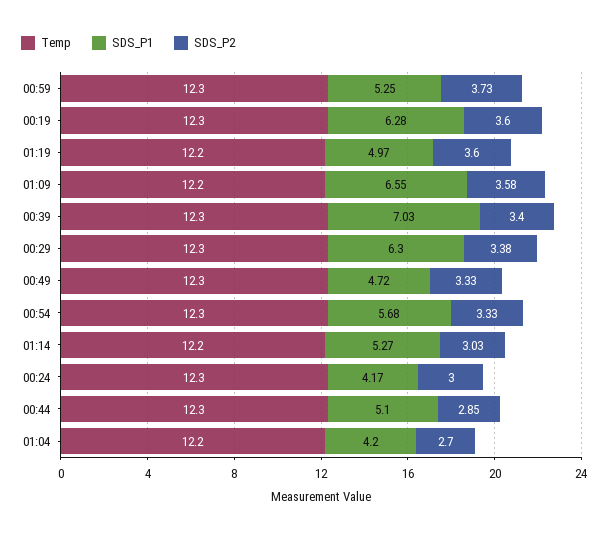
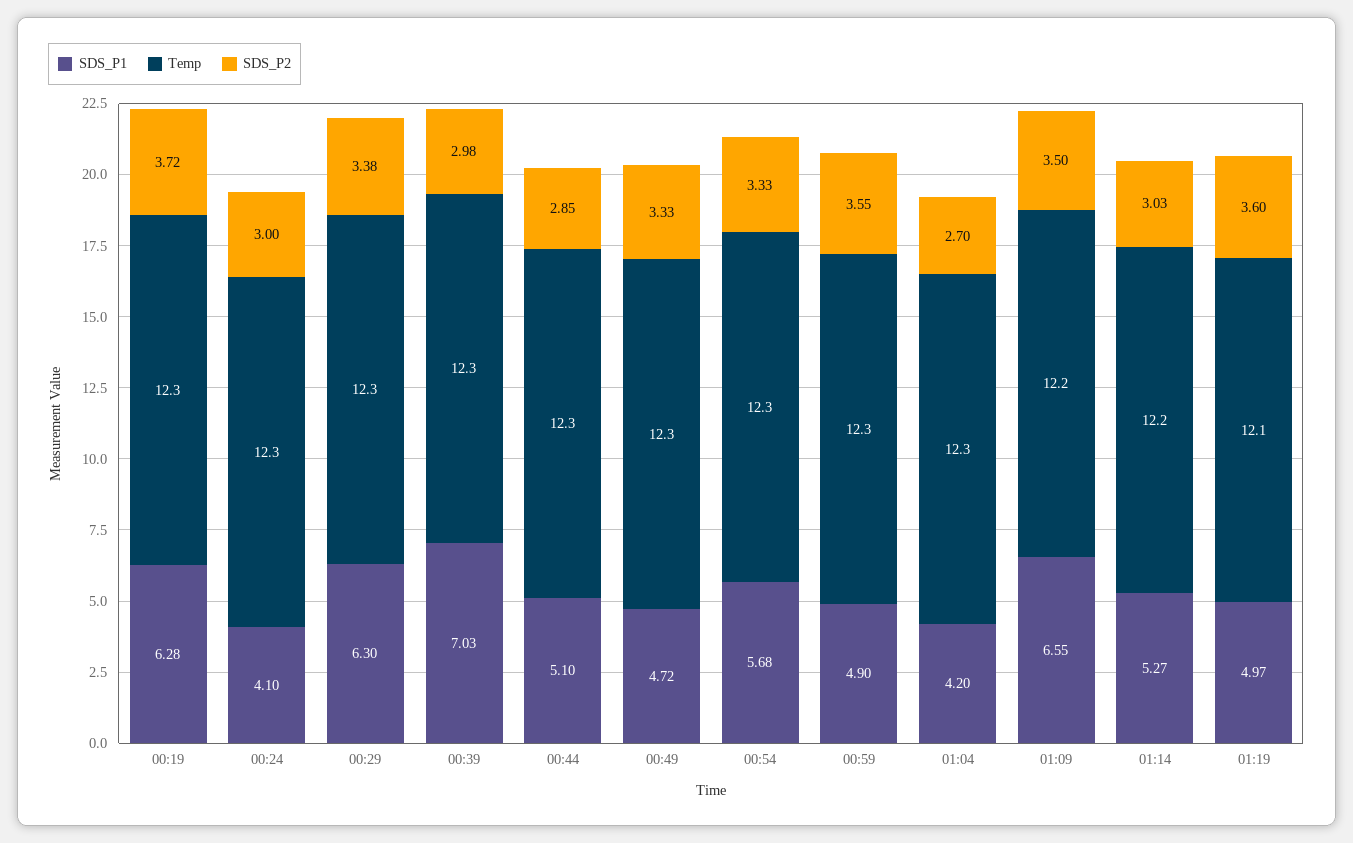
  {
    "Temp": {
      "00:59": 12.3,
      "00:19": 12.3,
-     "01:19": 12.2,
+     "01:19": 12.1,
      "01:09": 12.2,
      "00:39": 12.3,
      "00:29": 12.3,
      "00:49": 12.3,
      "00:54": 12.3,
      "01:14": 12.2,
      "00:24": 12.3,
      "00:44": 12.3,
-     "01:04": 12.2
+     "01:04": 12.3
    },
    "SDS_P1": {
-     "00:59": 5.25,
+     "00:59": 4.9,
      "00:19": 6.28,
      "01:19": 4.97,
      "01:09": 6.55,
      "00:39": 7.03,
      "00:29": 6.3,
      "00:49": 4.72,
      "00:54": 5.68,
      "01:14": 5.27,
-     "00:24": 4.17,
+     "00:24": 4.1,
      "00:44": 5.1,
      "01:04": 4.2
    },
    "SDS_P2": {
-     "00:59": 3.73,
+     "00:59": 3.55,
-     "00:19": 3.6,
+     "00:19": 3.72,
      "01:19": 3.6,
-     "01:09": 3.58,
+     "01:09": 3.5,
-     "00:39": 3.4,
+     "00:39": 2.98,
      "00:29": 3.38,
      "00:49": 3.33,
      "00:54": 3.33,
      "01:14": 3.03,
      "00:24": 3,
      "00:44": 2.85,
      "01:04": 2.7
    }
  }

